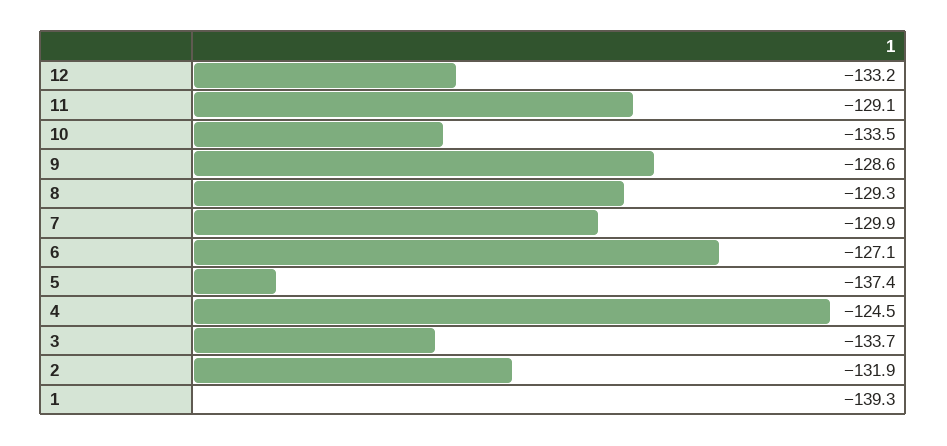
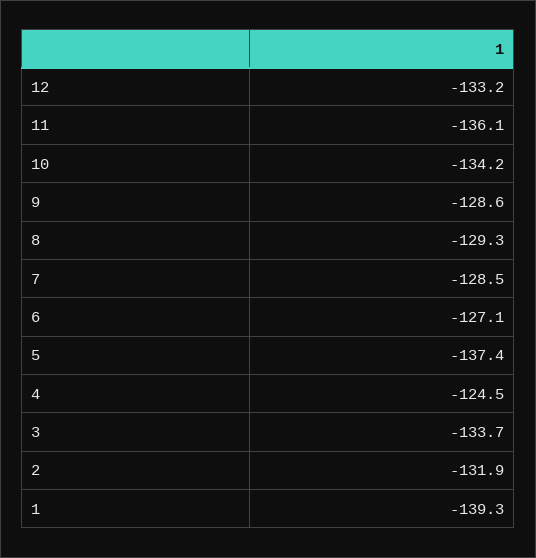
  {
    "12": -133.2,
-   "11": -129.1,
+   "11": -136.1,
-   "10": -133.5,
+   "10": -134.2,
    "9": -128.6,
    "8": -129.3,
-   "7": -129.9,
+   "7": -128.5,
    "6": -127.1,
    "5": -137.4,
    "4": -124.5,
    "3": -133.7,
    "2": -131.9,
    "1": -139.3
  }

